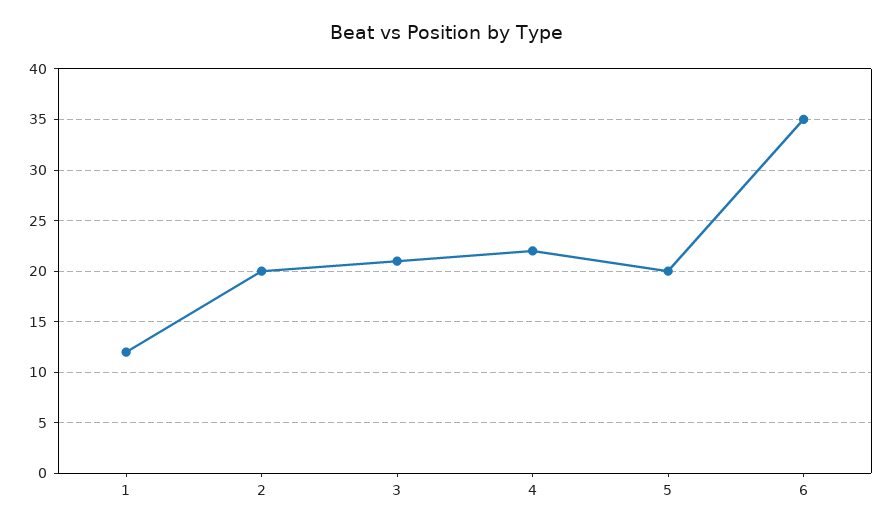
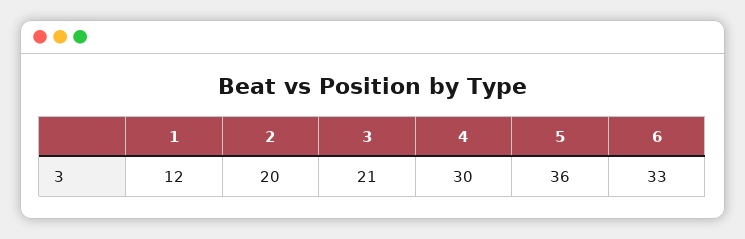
  {
    "1": 12,
    "2": 20,
    "3": 21,
-   "4": 22,
+   "4": 30,
-   "5": 20,
+   "5": 36,
-   "6": 35
+   "6": 33
  }

